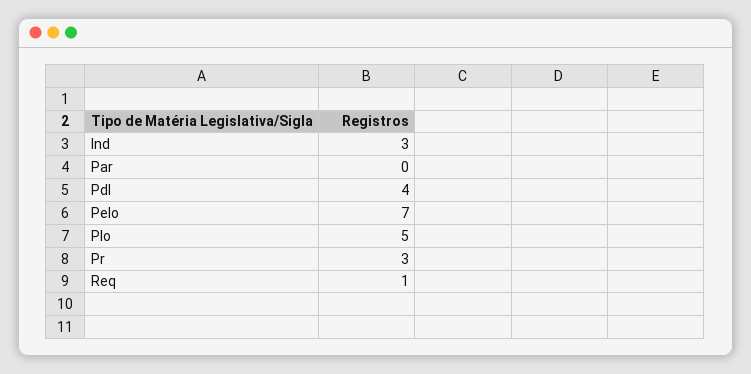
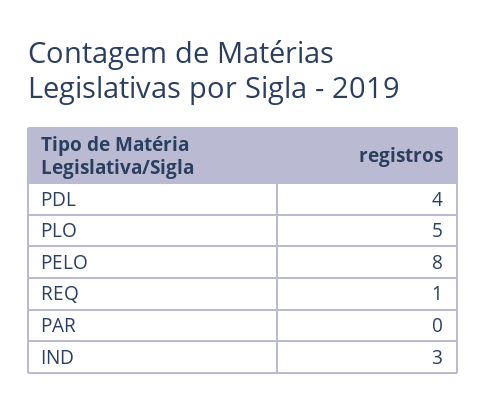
  {
    "Ind": 3,
    "Par": 0,
    "Pdl": 4,
-   "Pelo": 7,
+   "Pelo": 8,
    "Plo": 5,
-   "Pr": 3,
    "Req": 1
  }

